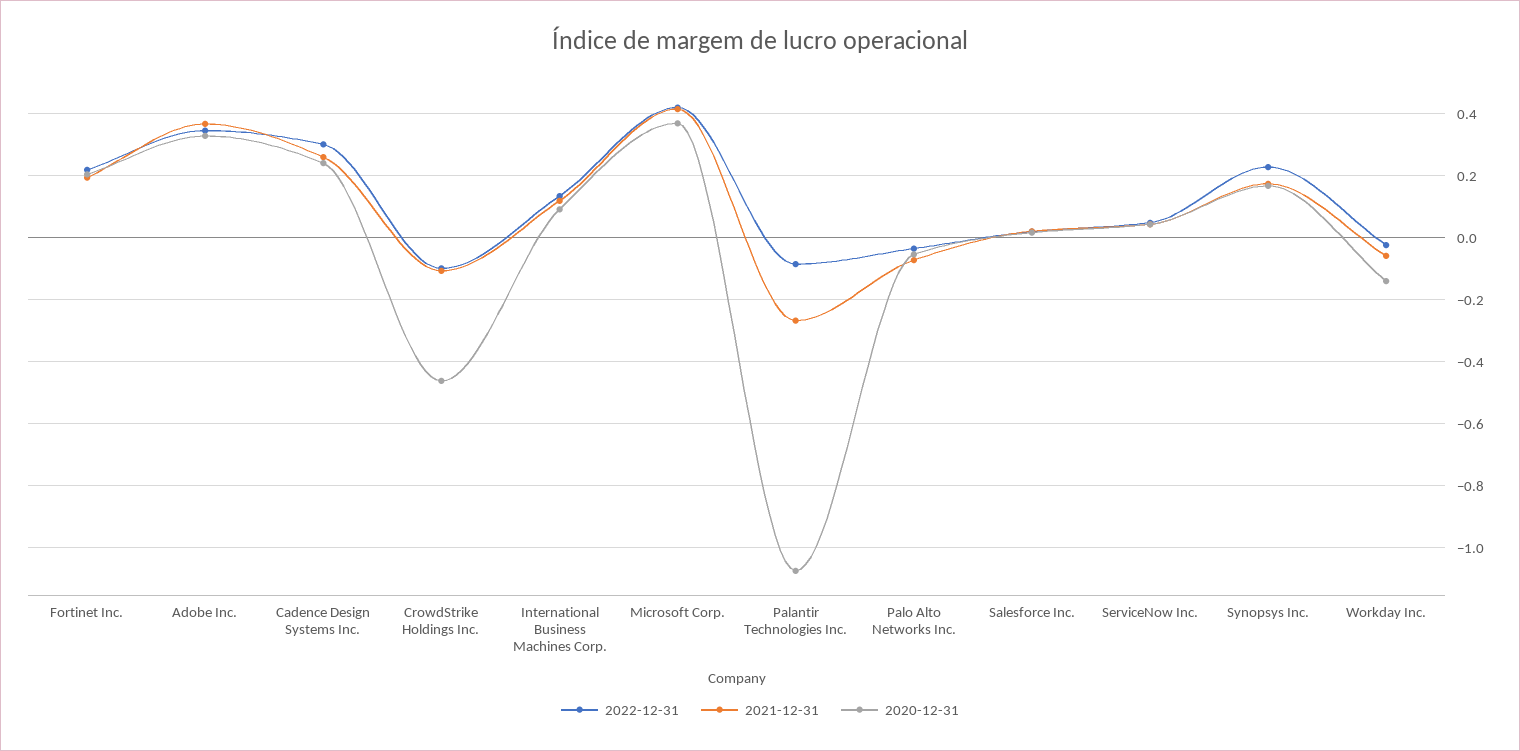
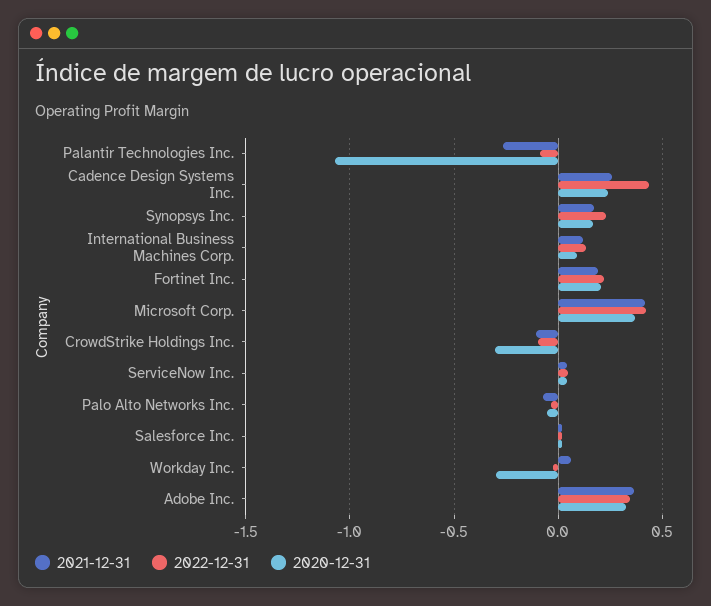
  {
    "2022-12-31": {
      "Fortinet Inc.": 0.22,
      "Adobe Inc.": 0.34,
-     "Cadence Design Systems Inc.": 0.3,
+     "Cadence Design Systems Inc.": 0.45,
      "CrowdStrike Holdings Inc.": -0.1,
      "International Business Machines Corp.": 0.14,
      "Microsoft Corp.": 0.42,
      "Palantir Technologies Inc.": -0.08,
      "Palo Alto Networks Inc.": -0.04,
      "Salesforce Inc.": 0.02,
      "ServiceNow Inc.": 0.04,
      "Synopsys Inc.": 0.22,
      "Workday Inc.": -0.02
    },
    "2021-12-31": {
      "Fortinet Inc.": 0.2,
      "Adobe Inc.": 0.36,
      "Cadence Design Systems Inc.": 0.26,
      "CrowdStrike Holdings Inc.": -0.1,
      "International Business Machines Corp.": 0.12,
      "Microsoft Corp.": 0.42,
      "Palantir Technologies Inc.": -0.26,
      "Palo Alto Networks Inc.": -0.08,
      "Salesforce Inc.": 0.02,
      "ServiceNow Inc.": 0.04,
      "Synopsys Inc.": 0.18,
-     "Workday Inc.": -0.06
+     "Workday Inc.": 0.05
    },
    "2020-12-31": {
      "Fortinet Inc.": 0.2,
      "Adobe Inc.": 0.32,
      "Cadence Design Systems Inc.": 0.24,
-     "CrowdStrike Holdings Inc.": -0.46,
+     "CrowdStrike Holdings Inc.": -0.3,
      "International Business Machines Corp.": 0.1,
      "Microsoft Corp.": 0.38,
      "Palantir Technologies Inc.": -1.08,
      "Palo Alto Networks Inc.": -0.06,
      "Salesforce Inc.": 0.02,
      "ServiceNow Inc.": 0.04,
      "Synopsys Inc.": 0.16,
-     "Workday Inc.": -0.14
+     "Workday Inc.": -0.3
    }
  }

